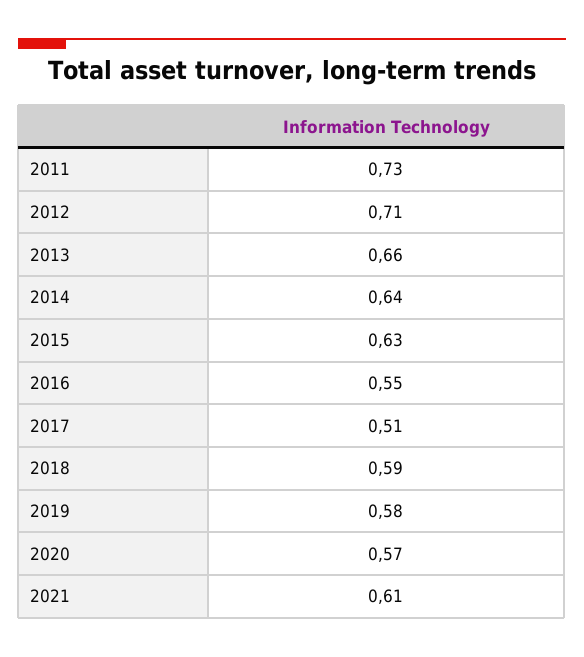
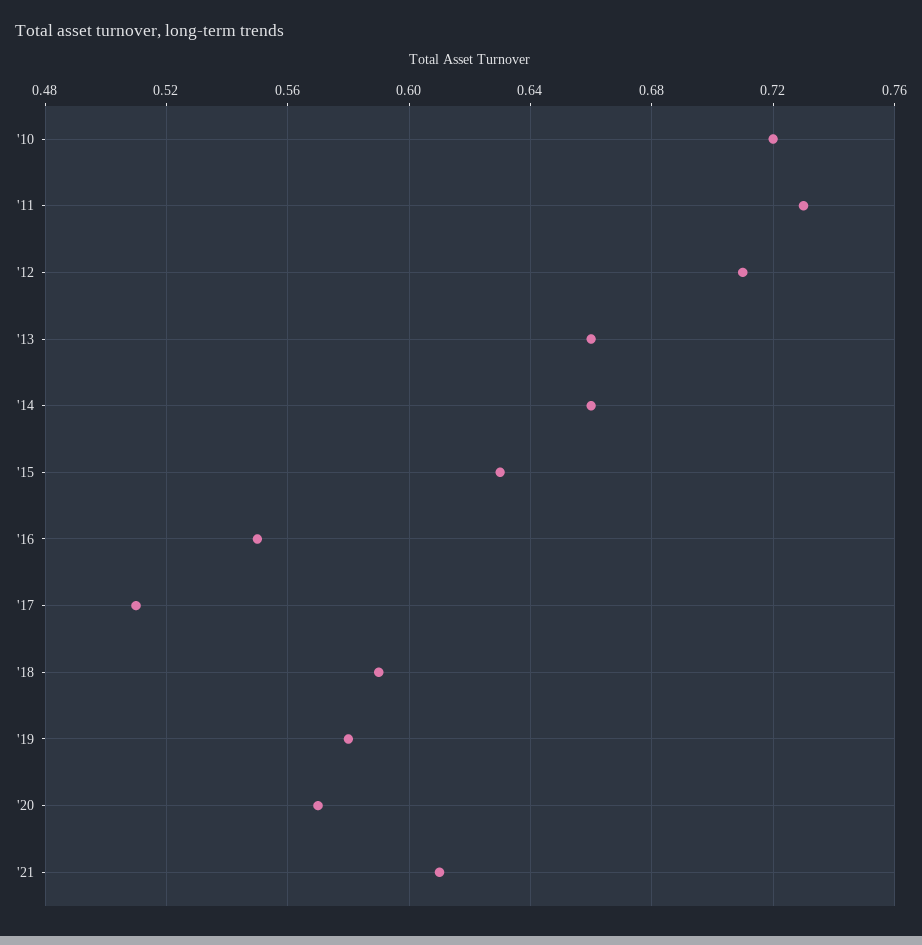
  {
    "2011": 0.73,
    "2012": 0.71,
    "2013": 0.66,
-   "2014": 0.64,
+   "2014": 0.66,
    "2015": 0.63,
    "2016": 0.55,
    "2017": 0.51,
    "2018": 0.59,
    "2019": 0.58,
    "2020": 0.57,
-   "2021": 0.61
+   "2021": 0.61,
+   "'10": 0.72
  }

